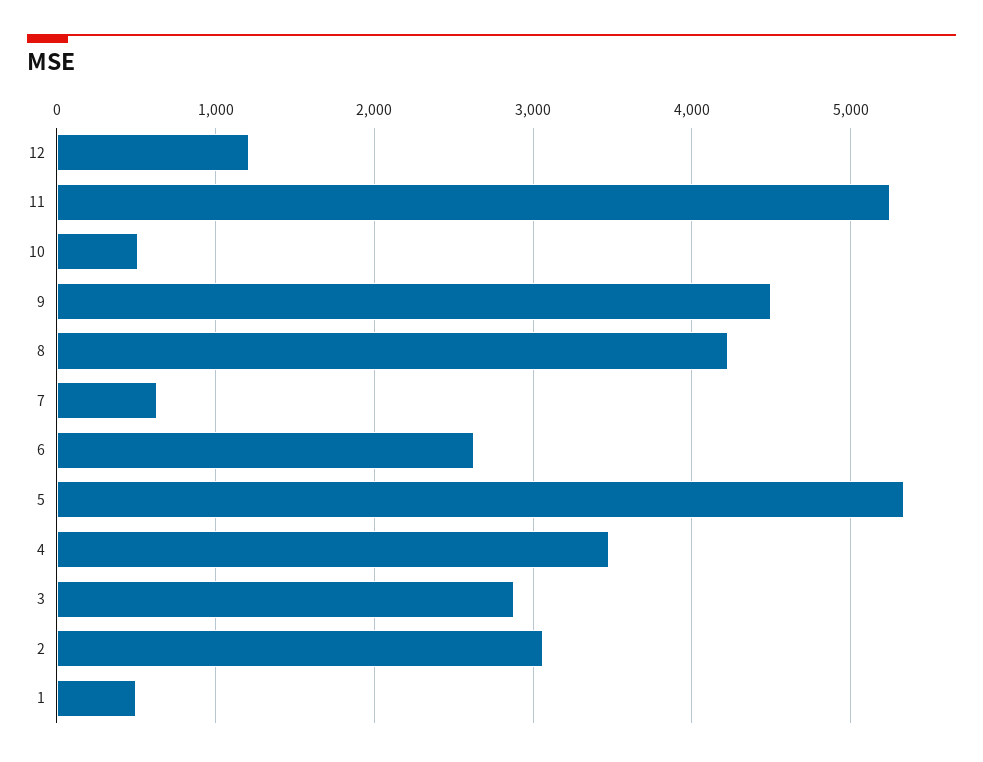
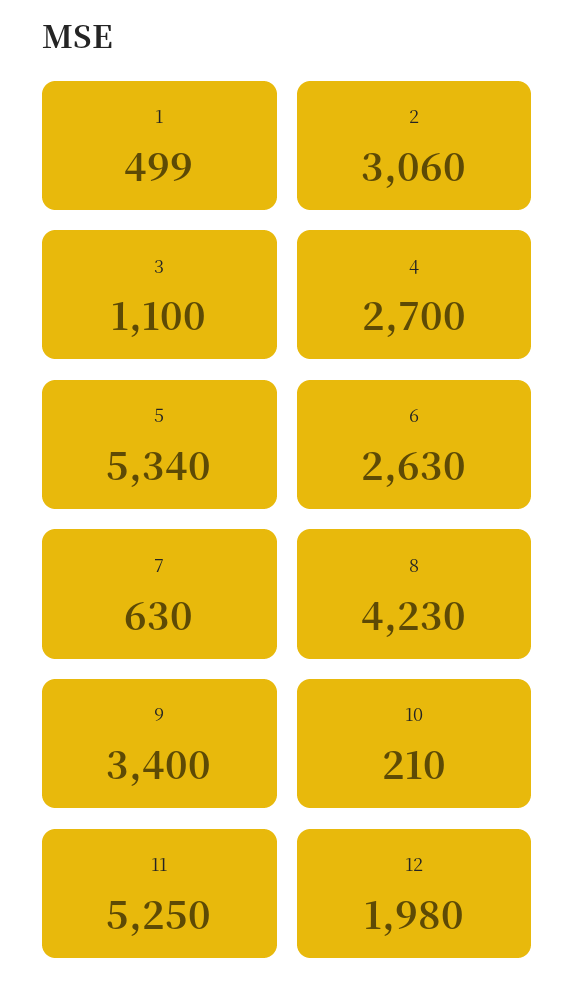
  {
-   "12": 1200,
+   "12": 1980,
    "11": 5250,
-   "10": 500,
+   "10": 210,
-   "9": 4500,
+   "9": 3400,
    "8": 4230,
    "7": 630,
    "6": 2630,
    "5": 5340,
-   "4": 3500,
+   "4": 2700,
-   "3": 2900,
+   "3": 1100,
    "2": 3060,
    "1": 499
  }

